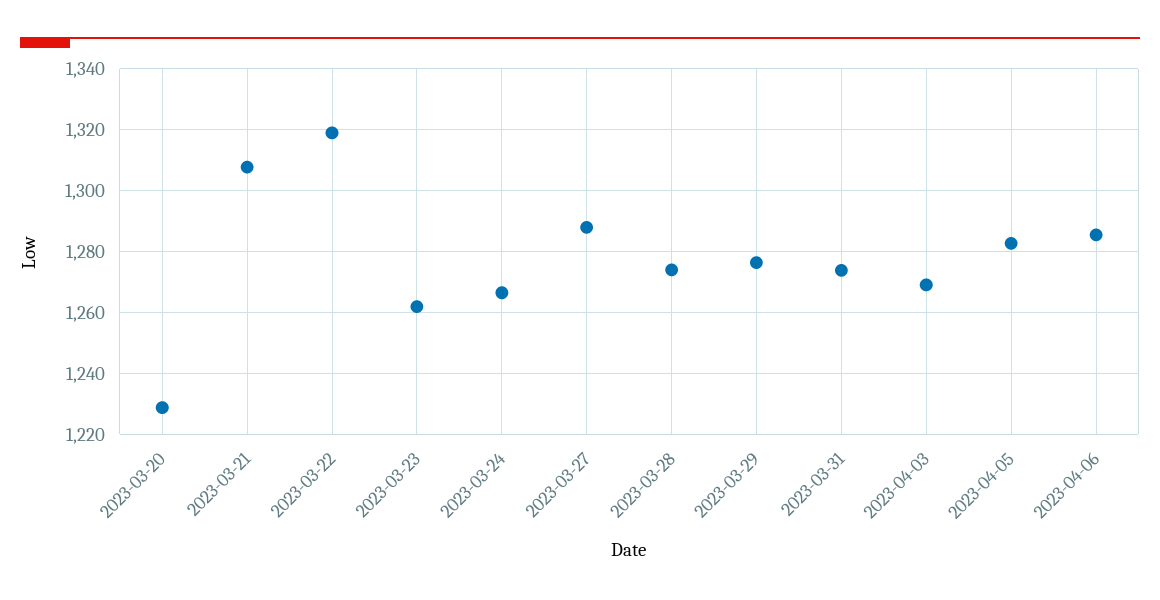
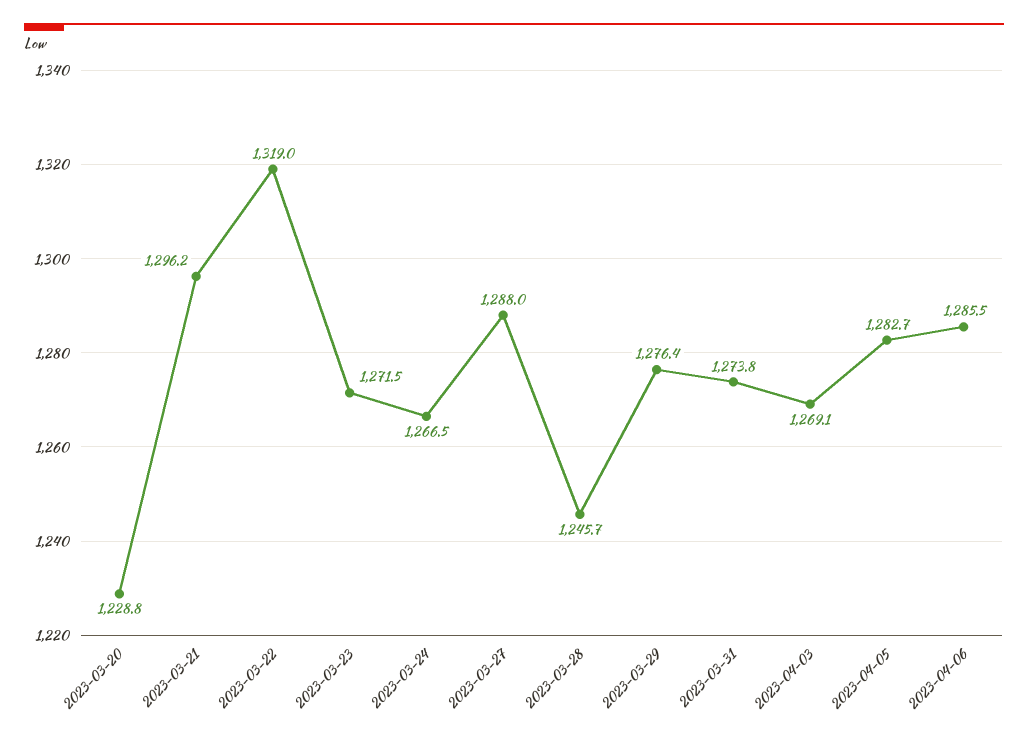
  {
    "2023-03-20": 1228.8,
-   "2023-03-21": 1308,
+   "2023-03-21": 1296.2,
    "2023-03-22": 1319,
-   "2023-03-23": 1262,
+   "2023-03-23": 1271.5,
    "2023-03-24": 1266.5,
    "2023-03-27": 1288,
-   "2023-03-28": 1274,
+   "2023-03-28": 1245.7,
    "2023-03-29": 1276.4,
    "2023-03-31": 1273.8,
    "2023-04-03": 1269.1,
    "2023-04-05": 1282.7,
    "2023-04-06": 1285.5
  }

